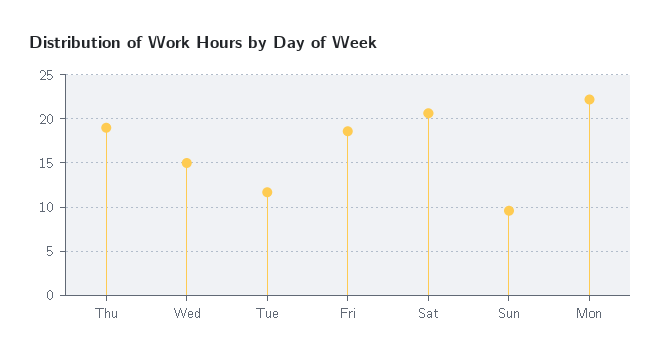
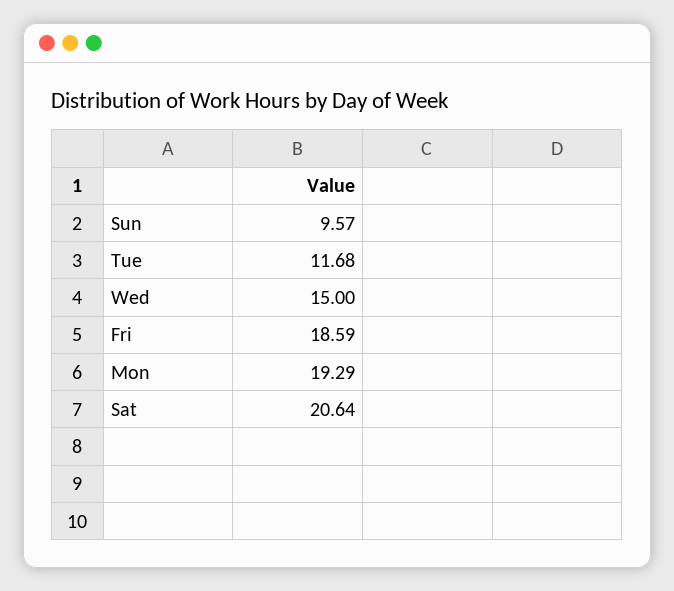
  {
-   "Thu": 19,
    "Wed": 15,
    "Tue": 11.68,
    "Fri": 18.59,
    "Sat": 20.64,
    "Sun": 9.57,
-   "Mon": 22
+   "Mon": 19.29
  }

